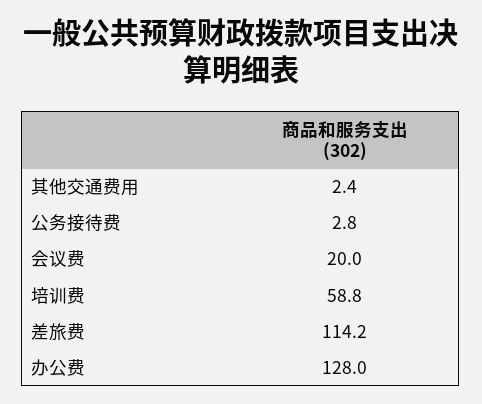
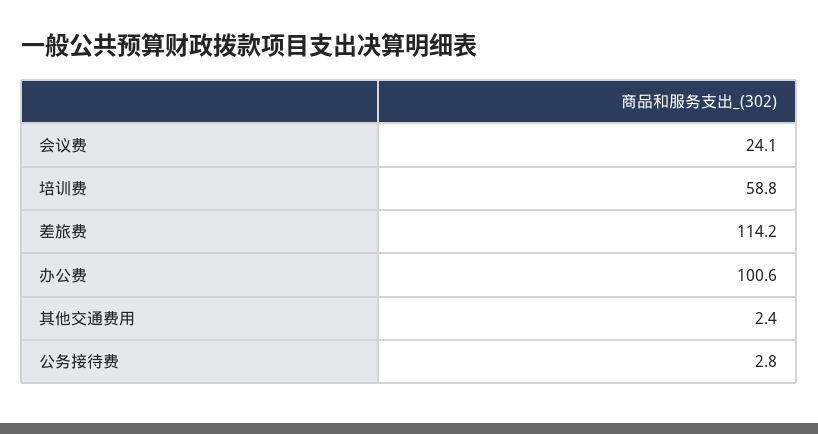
  {
    "其他交通费用": 2.4,
    "公务接待费": 2.8,
-   "会议费": 20,
+   "会议费": 24.1,
    "培训费": 58.8,
    "差旅费": 114.2,
-   "办公费": 128
+   "办公费": 100.6
  }

